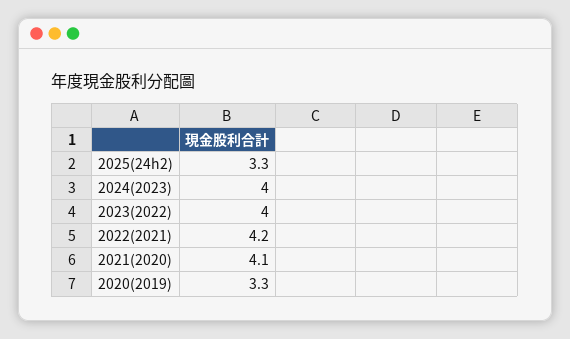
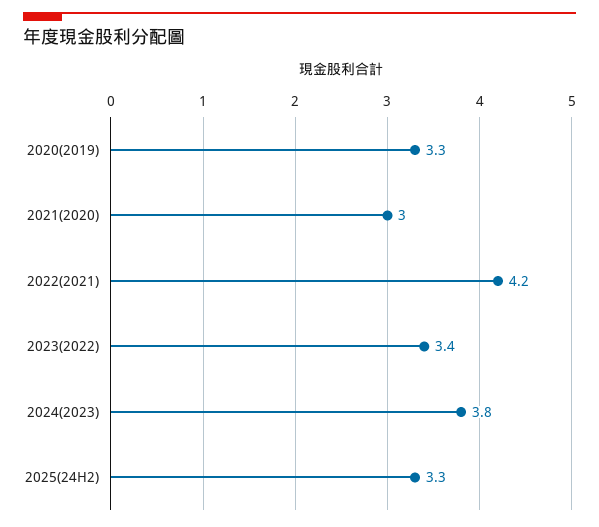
  {
    "2025(24h2)": 3.3,
-   "2024(2023)": 4,
+   "2024(2023)": 3.8,
-   "2023(2022)": 4,
+   "2023(2022)": 3.4,
    "2022(2021)": 4.2,
-   "2021(2020)": 4.1,
+   "2021(2020)": 3,
    "2020(2019)": 3.3
  }

